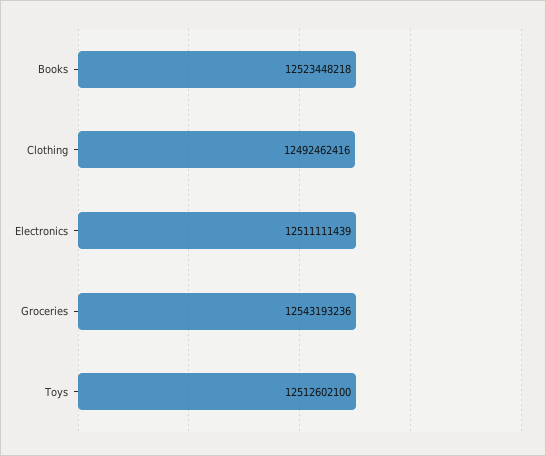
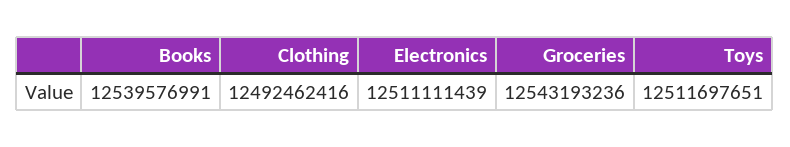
  {
-   "Books": 12523448218,
+   "Books": 12539576991,
    "Clothing": 12492462416,
    "Electronics": 12511111439,
    "Groceries": 12543193236,
-   "Toys": 12512602100
+   "Toys": 12511697651
  }

